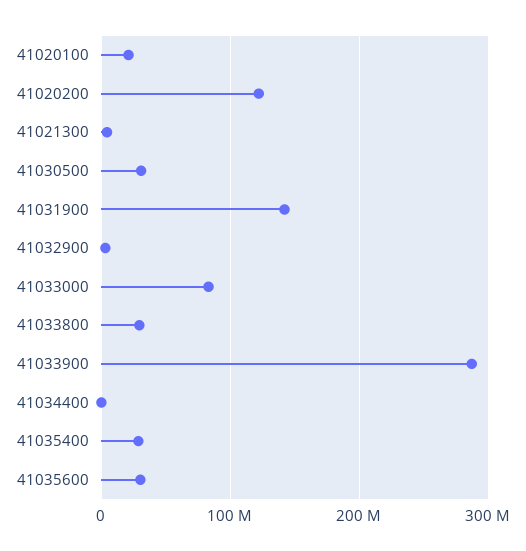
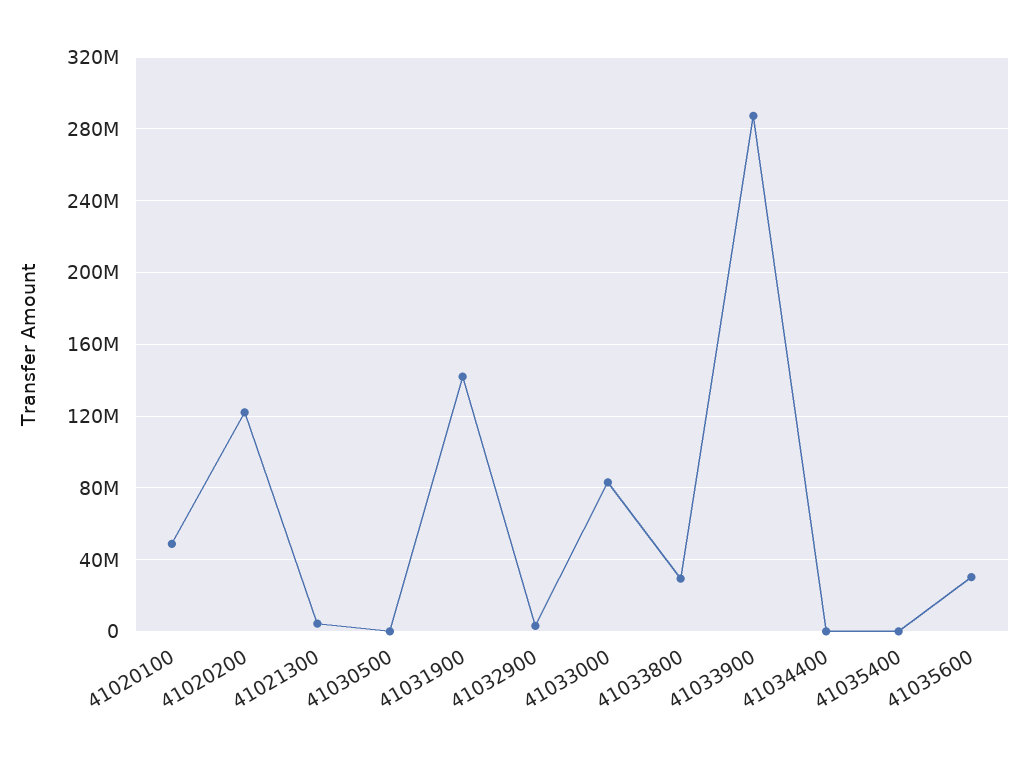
  {
-   "41020100": 20000000,
+   "41020100": 50000000,
    "41020200": 120000000,
    "41021300": 5000000,
-   "41030500": 30000000,
+   "41030500": 0,
    "41031900": 140000000,
    "41032900": 5000000,
    "41033000": 85000000,
    "41033800": 30000000,
    "41033900": 285000000,
    "41034400": 0,
-   "41035400": 30000000,
+   "41035400": 0,
    "41035600": 30000000
  }

